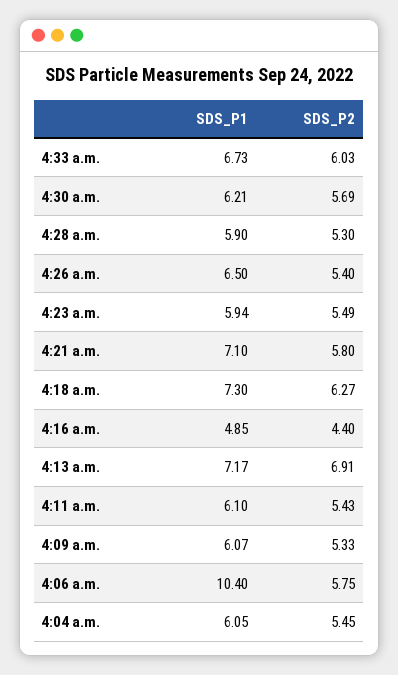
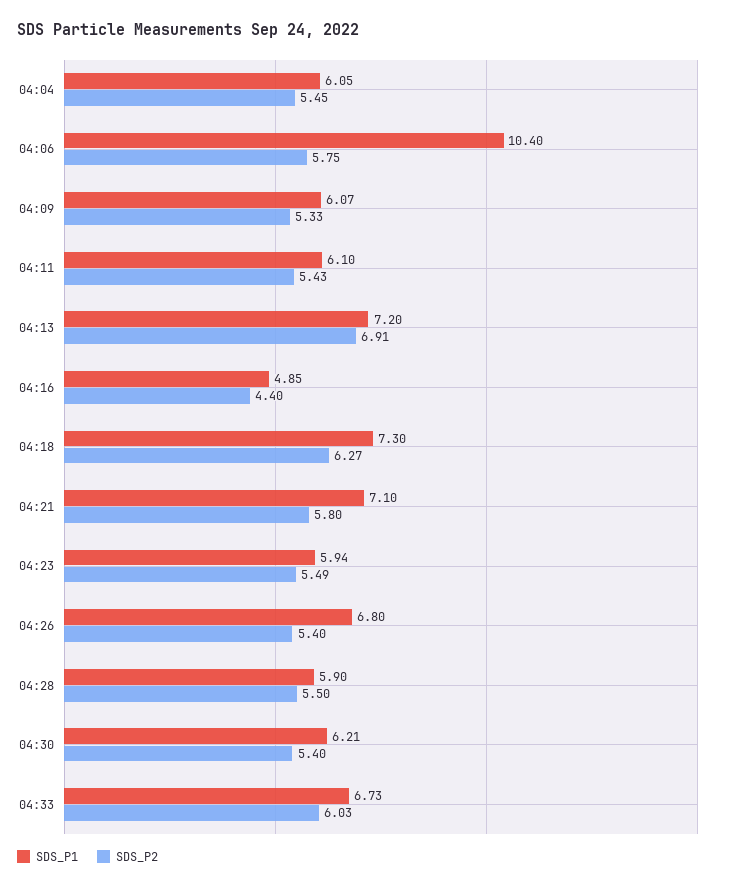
  {
    "SDS_P1": {
      "4:33 a.m.": 6.73,
      "4:30 a.m.": 6.21,
      "4:28 a.m.": 5.9,
-     "4:26 a.m.": 6.5,
+     "4:26 a.m.": 6.8,
      "4:23 a.m.": 5.94,
      "4:21 a.m.": 7.1,
      "4:18 a.m.": 7.3,
      "4:16 a.m.": 4.85,
-     "4:13 a.m.": 7.17,
+     "4:13 a.m.": 7.2,
      "4:11 a.m.": 6.1,
      "4:09 a.m.": 6.07,
      "4:06 a.m.": 10.4,
      "4:04 a.m.": 6.05
    },
    "SDS_P2": {
      "4:33 a.m.": 6.03,
-     "4:30 a.m.": 5.69,
+     "4:30 a.m.": 5.4,
-     "4:28 a.m.": 5.3,
+     "4:28 a.m.": 5.5,
      "4:26 a.m.": 5.4,
      "4:23 a.m.": 5.49,
      "4:21 a.m.": 5.8,
      "4:18 a.m.": 6.27,
      "4:16 a.m.": 4.4,
      "4:13 a.m.": 6.91,
      "4:11 a.m.": 5.43,
      "4:09 a.m.": 5.33,
      "4:06 a.m.": 5.75,
      "4:04 a.m.": 5.45
    }
  }

